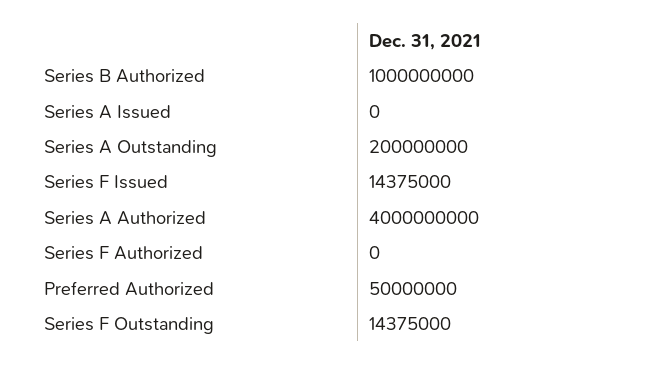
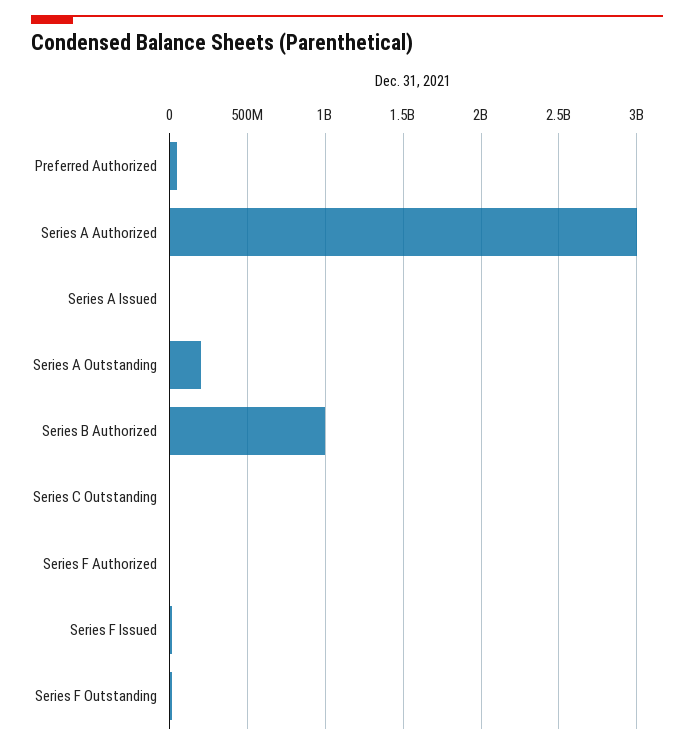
  {
    "Series B Authorized": 1000000000,
    "Series A Issued": 0,
    "Series A Outstanding": 200000000,
    "Series F Issued": 14375000,
-   "Series A Authorized": 4000000000,
+   "Series A Authorized": 3000000000,
    "Series F Authorized": 0,
    "Preferred Authorized": 50000000,
-   "Series F Outstanding": 14375000
+   "Series F Outstanding": 14375000,
+   "Series C Outstanding": 0
  }

